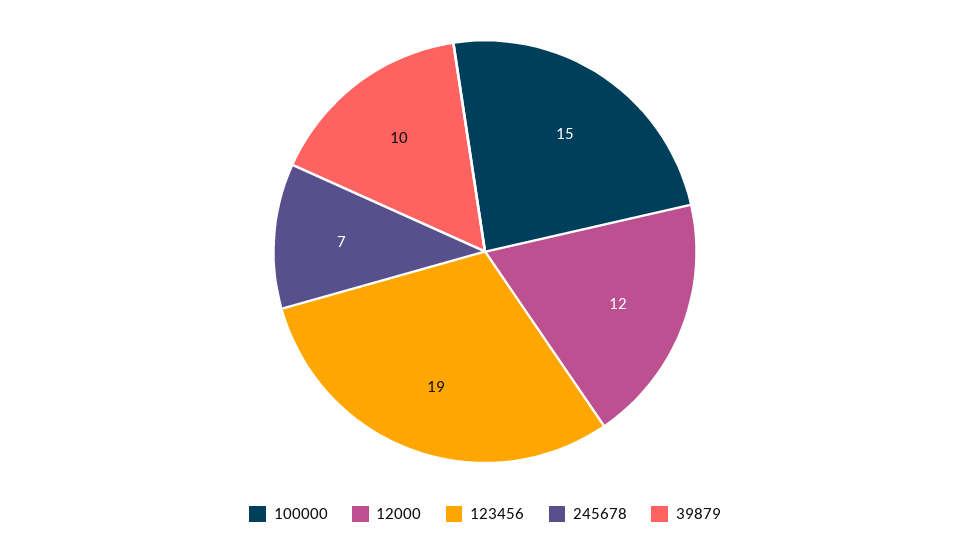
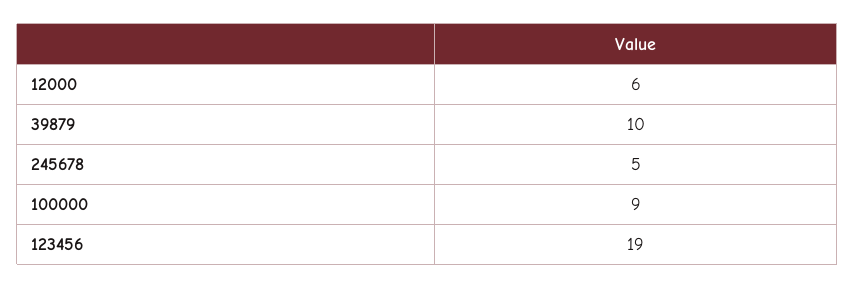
  {
-   "100000": 15,
+   "100000": 9,
-   "12000": 12,
+   "12000": 6,
    "123456": 19,
-   "245678": 7,
+   "245678": 5,
    "39879": 10
  }

